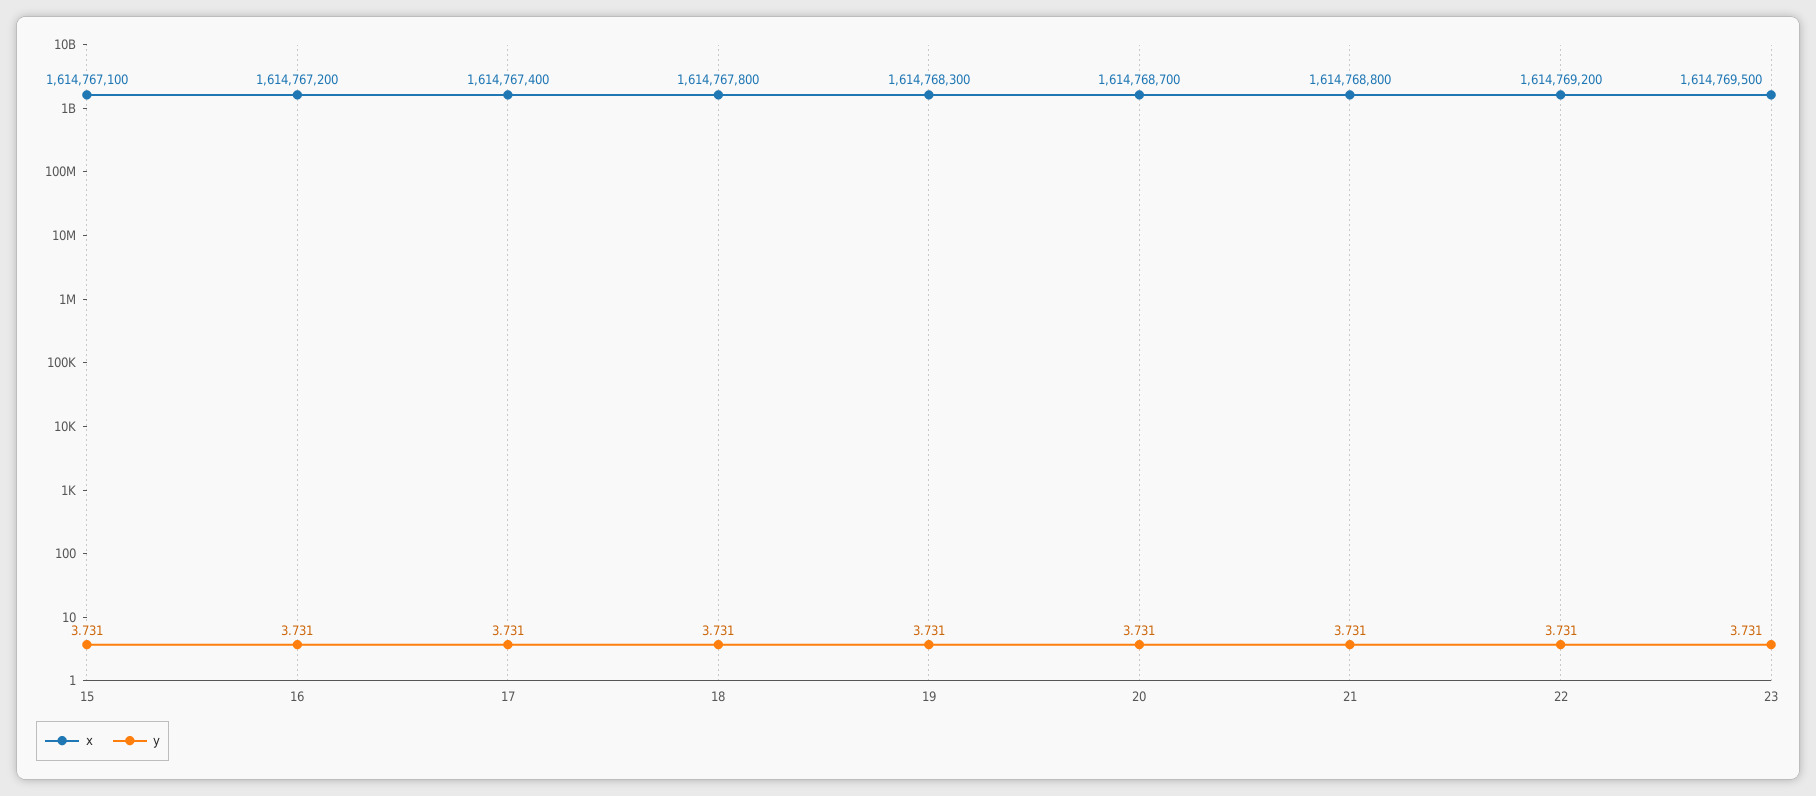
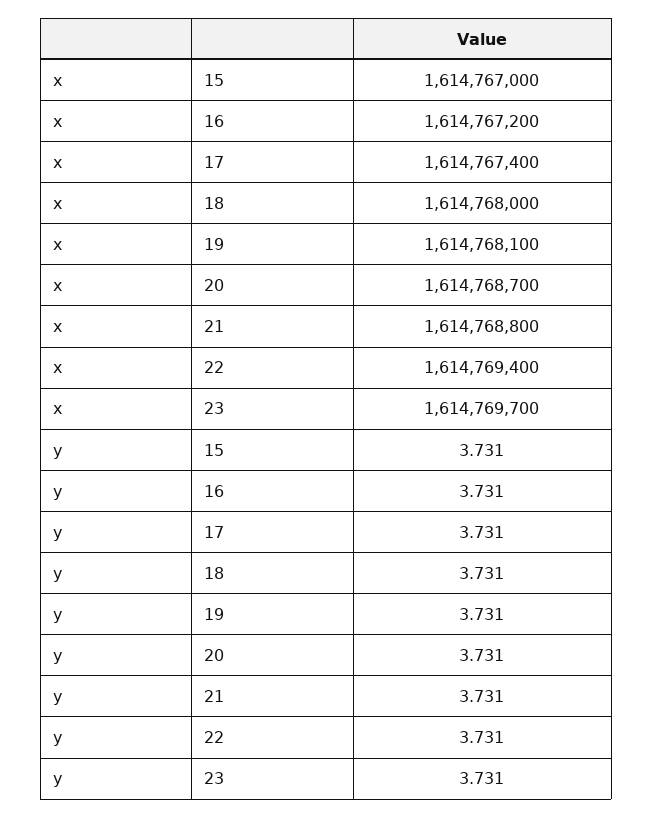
  {
    "x": {
-     "15": 1614767100,
+     "15": 1614767000,
      "16": 1614767200,
      "17": 1614767400,
-     "18": 1614767800,
+     "18": 1614768000,
-     "19": 1614768300,
+     "19": 1614768100,
      "20": 1614768700,
      "21": 1614768800,
-     "22": 1614769200,
+     "22": 1614769400,
-     "23": 1614769500
+     "23": 1614769700
    },
    "y": {
      "15": 3.731,
      "16": 3.731,
      "17": 3.731,
      "18": 3.731,
      "19": 3.731,
      "20": 3.731,
      "21": 3.731,
      "22": 3.731,
      "23": 3.731
    }
  }

